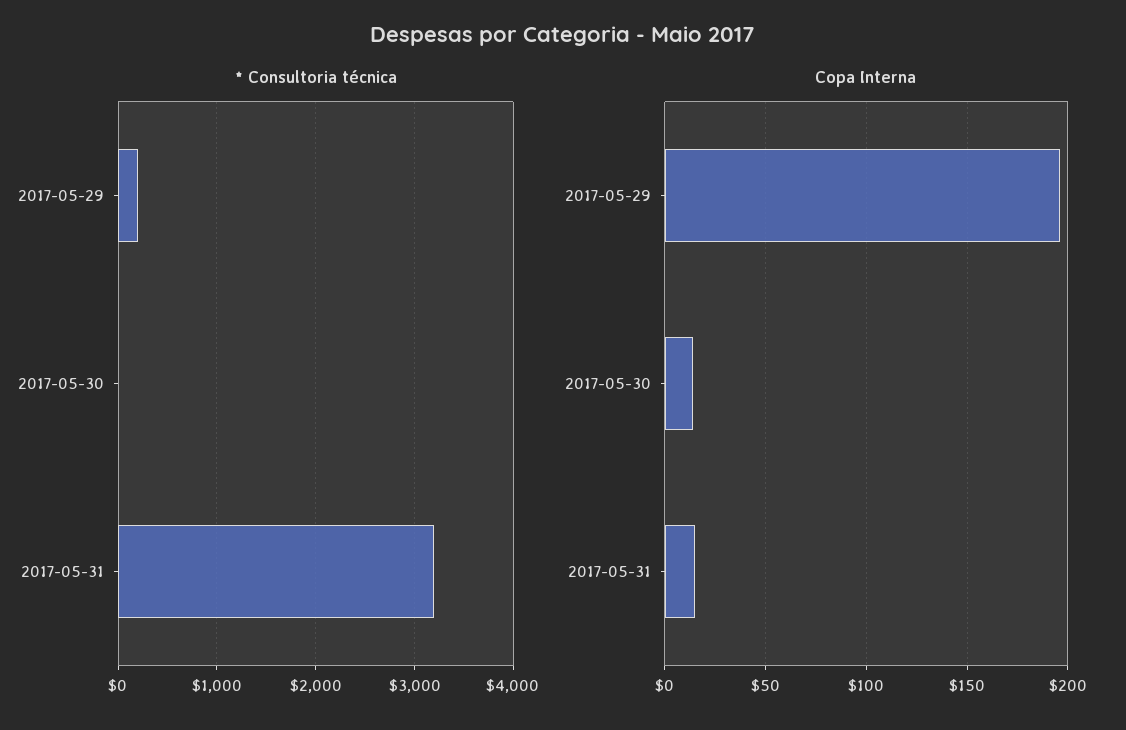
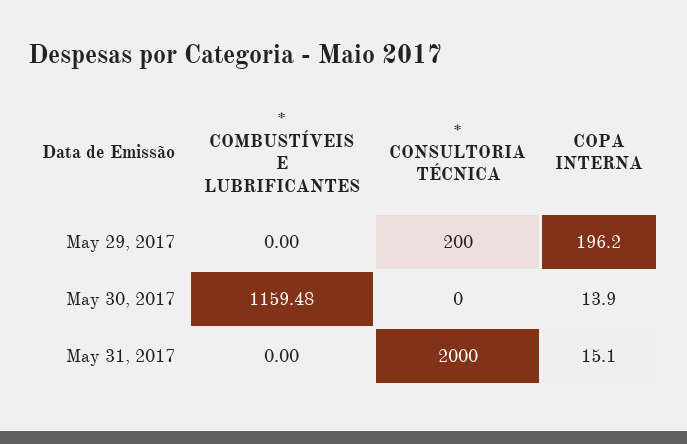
  {
    "* Consultoria técnica": {
      "2017-05-29": 200,
      "2017-05-30": 0,
-     "2017-05-31": 3200
+     "2017-05-31": 2000
    },
    "Copa Interna": {
      "2017-05-29": 196.2,
      "2017-05-30": 13.9,
      "2017-05-31": 15.1
-   }
+   },
+   "* COMBUSTÍVEIS E LUBRIFICANTES": {
+     "2017-05-29": 0,
+     "2017-05-30": 1159.48,
+     "2017-05-31": 0
+   }
  }

